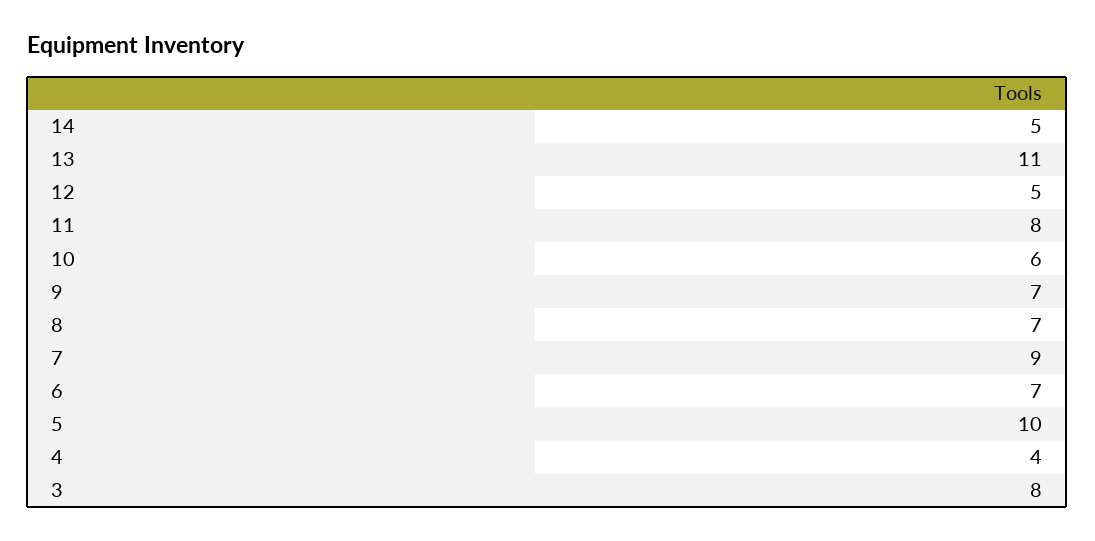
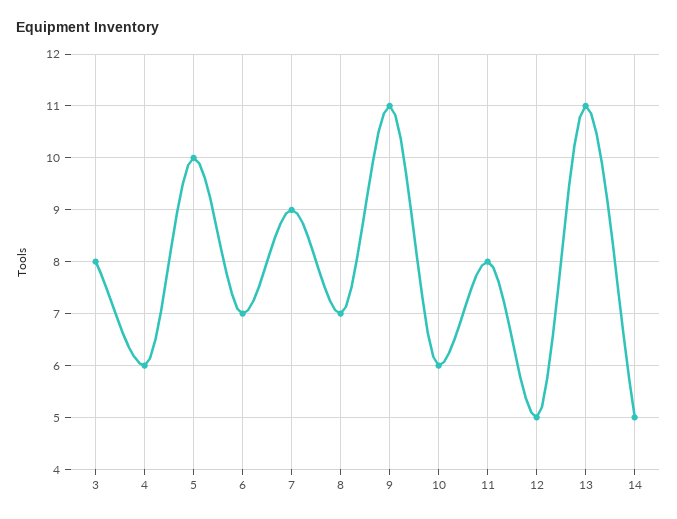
  {
    "14": 5,
    "13": 11,
    "12": 5,
    "11": 8,
    "10": 6,
-   "9": 7,
+   "9": 11,
    "8": 7,
    "7": 9,
    "6": 7,
    "5": 10,
-   "4": 4,
+   "4": 6,
    "3": 8
  }

